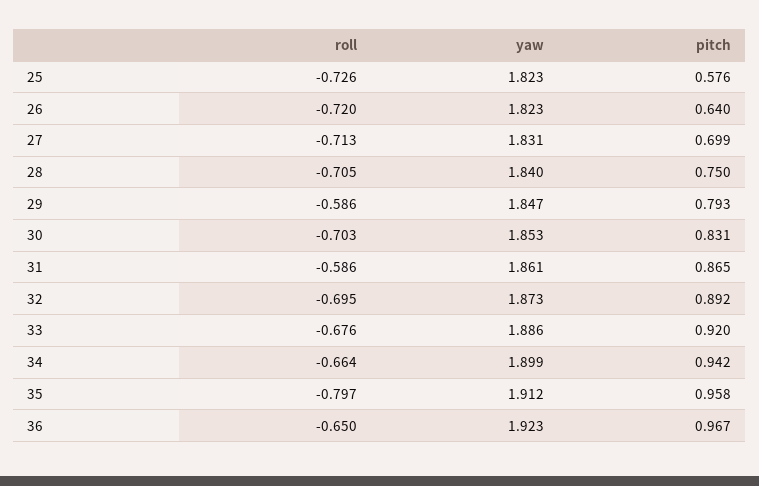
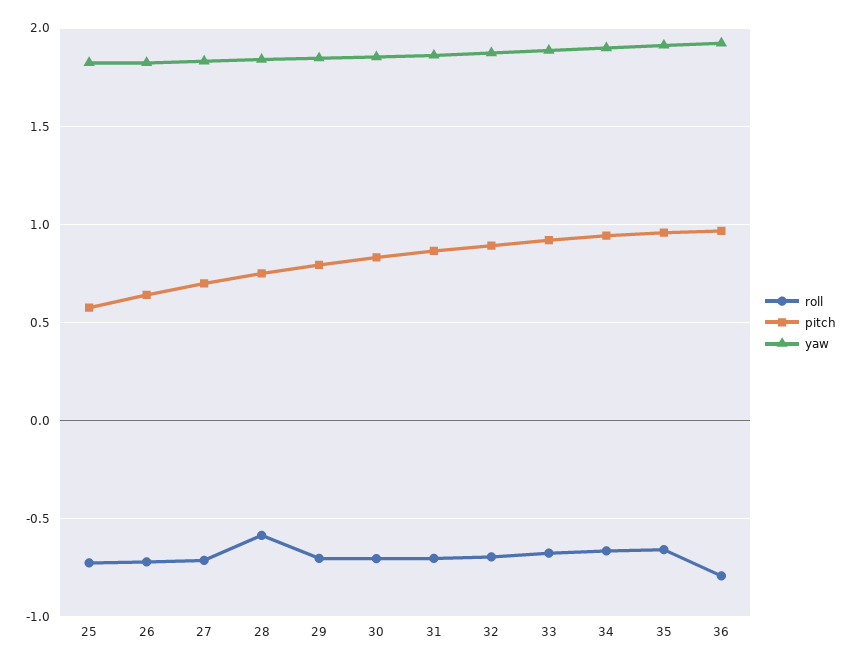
  {
    "roll": {
      "25": -0.726,
      "26": -0.72,
      "27": -0.713,
-     "28": -0.705,
+     "28": -0.6,
-     "29": -0.586,
+     "29": -0.7,
      "30": -0.703,
-     "31": -0.586,
+     "31": -0.7,
      "32": -0.695,
      "33": -0.676,
      "34": -0.664,
-     "35": -0.797,
+     "35": -0.65,
-     "36": -0.65
+     "36": -0.8
    },
    "yaw": {
      "25": 1.823,
      "26": 1.823,
      "27": 1.831,
      "28": 1.84,
      "29": 1.847,
      "30": 1.853,
      "31": 1.861,
      "32": 1.873,
      "33": 1.886,
      "34": 1.899,
      "35": 1.912,
      "36": 1.923
    },
    "pitch": {
      "25": 0.576,
      "26": 0.64,
      "27": 0.699,
      "28": 0.75,
      "29": 0.793,
      "30": 0.831,
      "31": 0.865,
      "32": 0.892,
      "33": 0.92,
      "34": 0.942,
      "35": 0.958,
      "36": 0.967
    }
  }

